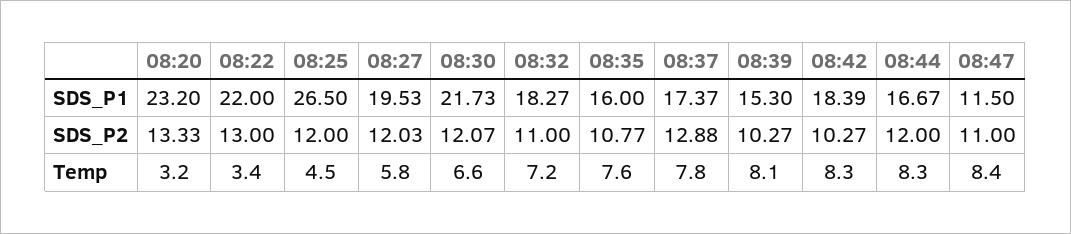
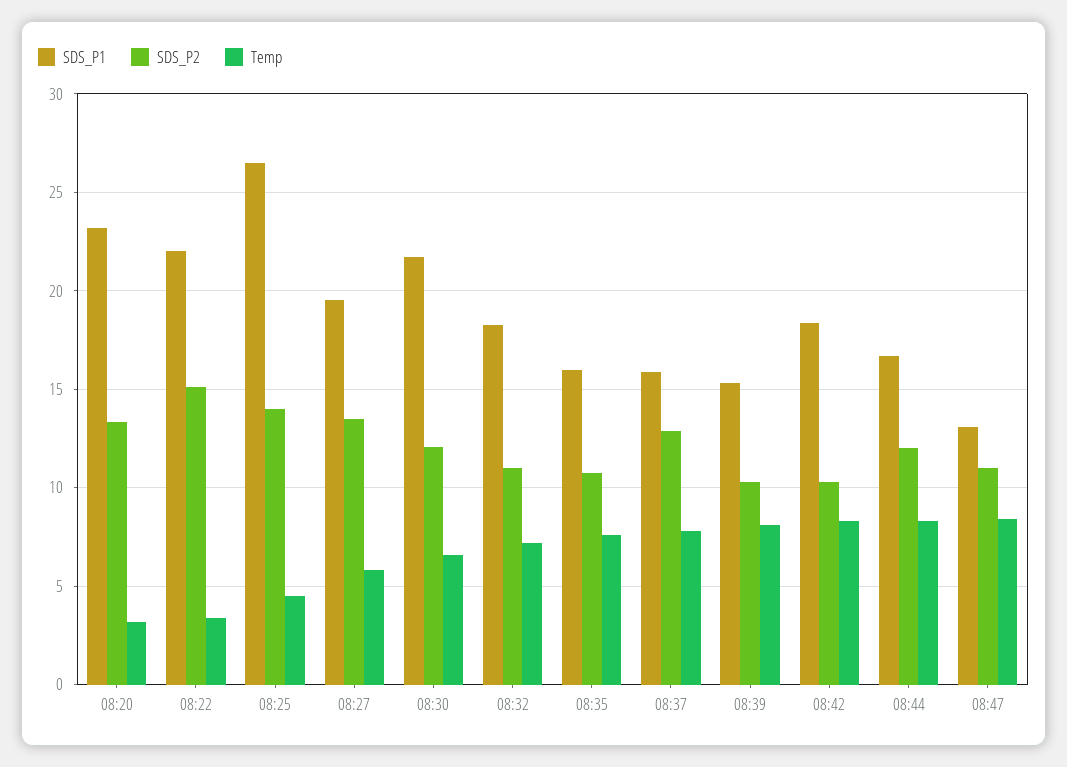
  {
    "SDS_P1": {
      "08:20": 23.2,
      "08:22": 22,
      "08:25": 26.5,
      "08:27": 19.53,
      "08:30": 21.73,
      "08:32": 18.27,
      "08:35": 16,
-     "08:37": 17.37,
+     "08:37": 16,
      "08:39": 15.3,
      "08:42": 18.39,
      "08:44": 16.67,
-     "08:47": 11.5
+     "08:47": 13
    },
    "SDS_P2": {
      "08:20": 13.33,
-     "08:22": 13,
+     "08:22": 15,
-     "08:25": 12,
+     "08:25": 14,
-     "08:27": 12.03,
+     "08:27": 13.5,
      "08:30": 12.07,
      "08:32": 11,
      "08:35": 10.77,
      "08:37": 12.88,
      "08:39": 10.27,
      "08:42": 10.27,
      "08:44": 12,
      "08:47": 11
    },
    "Temp": {
      "08:20": 3.2,
      "08:22": 3.4,
      "08:25": 4.5,
      "08:27": 5.8,
      "08:30": 6.6,
      "08:32": 7.2,
      "08:35": 7.6,
      "08:37": 7.8,
      "08:39": 8.1,
      "08:42": 8.3,
      "08:44": 8.3,
      "08:47": 8.4
    }
  }

